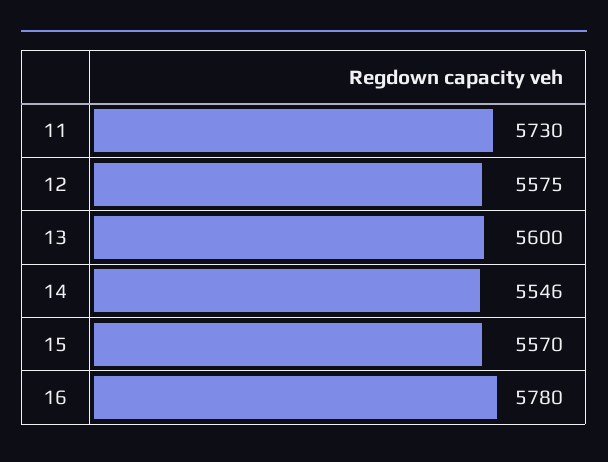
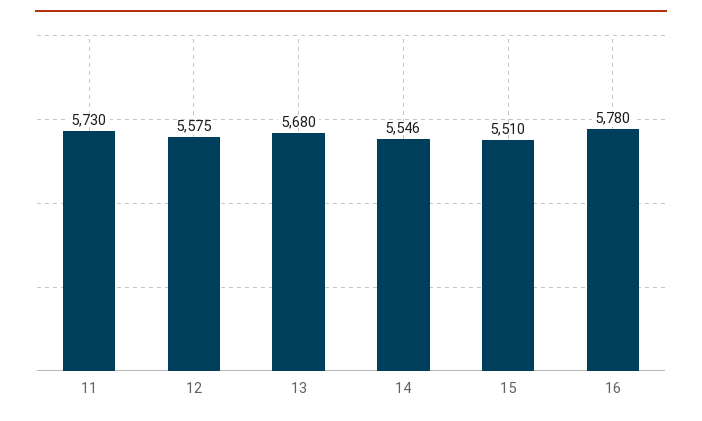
  {
    "11": 5730,
    "12": 5575,
-   "13": 5600,
+   "13": 5680,
    "14": 5546,
-   "15": 5570,
+   "15": 5510,
    "16": 5780
  }

